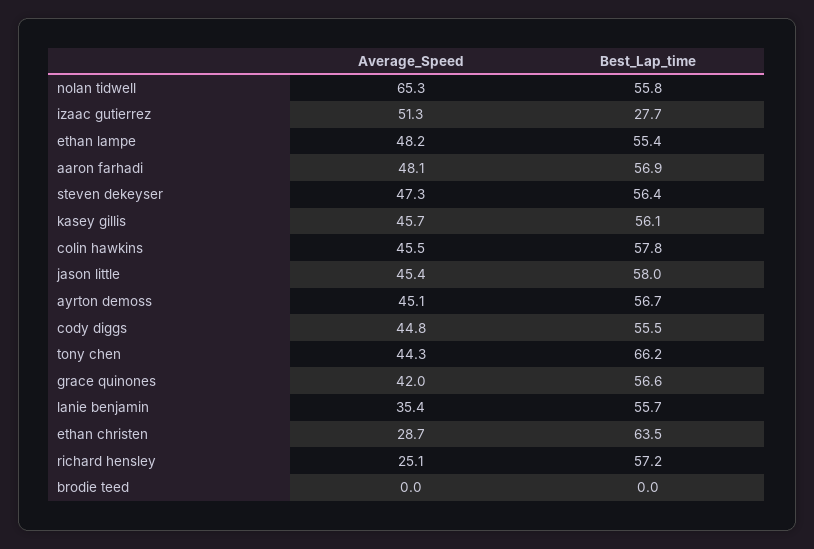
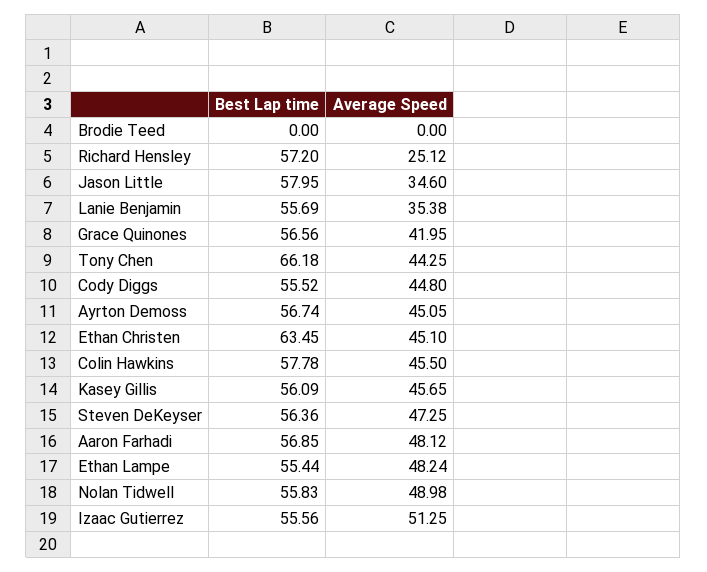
  {
    "Average_Speed": {
-     "nolan tidwell": 65.3,
+     "nolan tidwell": 48.98,
      "izaac gutierrez": 51.25,
      "ethan lampe": 48.24,
      "aaron farhadi": 48.12,
      "steven dekeyser": 47.25,
      "kasey gillis": 45.65,
      "colin hawkins": 45.5,
-     "jason little": 45.4,
+     "jason little": 34.6,
      "ayrton demoss": 45.05,
      "cody diggs": 44.8,
      "tony chen": 44.25,
      "grace quinones": 41.95,
      "lanie benjamin": 35.38,
-     "ethan christen": 28.7,
+     "ethan christen": 45.1,
      "richard hensley": 25.12,
      "brodie teed": 0
    },
    "Best_Lap_time": {
      "nolan tidwell": 55.83,
-     "izaac gutierrez": 27.7,
+     "izaac gutierrez": 55.56,
      "ethan lampe": 55.44,
      "aaron farhadi": 56.85,
      "steven dekeyser": 56.36,
      "kasey gillis": 56.09,
      "colin hawkins": 57.78,
      "jason little": 57.95,
      "ayrton demoss": 56.74,
      "cody diggs": 55.52,
      "tony chen": 66.18,
      "grace quinones": 56.56,
      "lanie benjamin": 55.69,
      "ethan christen": 63.45,
      "richard hensley": 57.2,
      "brodie teed": 0
    }
  }

